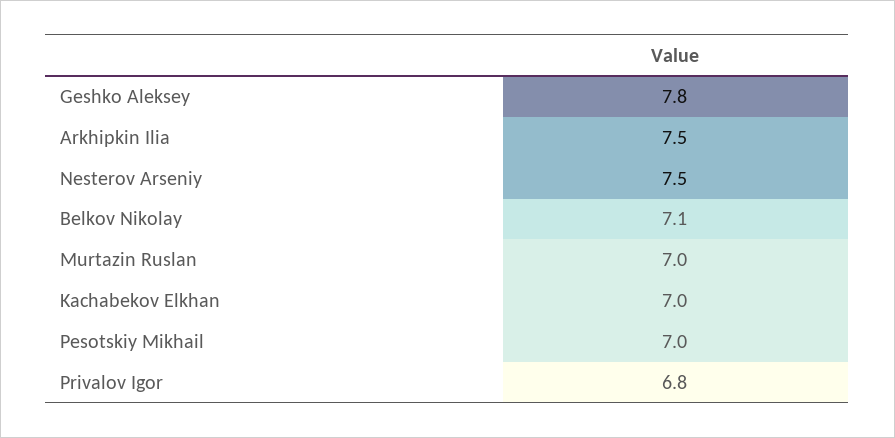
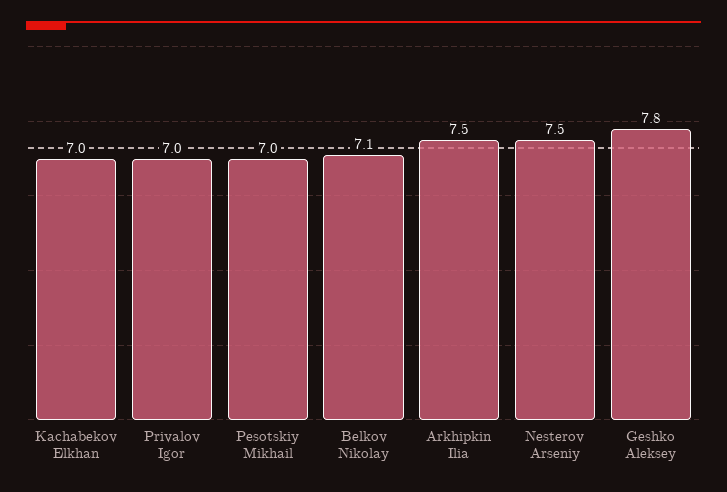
  {
    "Geshko Aleksey": 7.8,
    "Arkhipkin Ilia": 7.5,
    "Nesterov Arseniy": 7.5,
    "Belkov Nikolay": 7.1,
-   "Murtazin Ruslan": 7,
    "Kachabekov Elkhan": 7,
    "Pesotskiy Mikhail": 7,
-   "Privalov Igor": 6.8
+   "Privalov Igor": 7
  }

